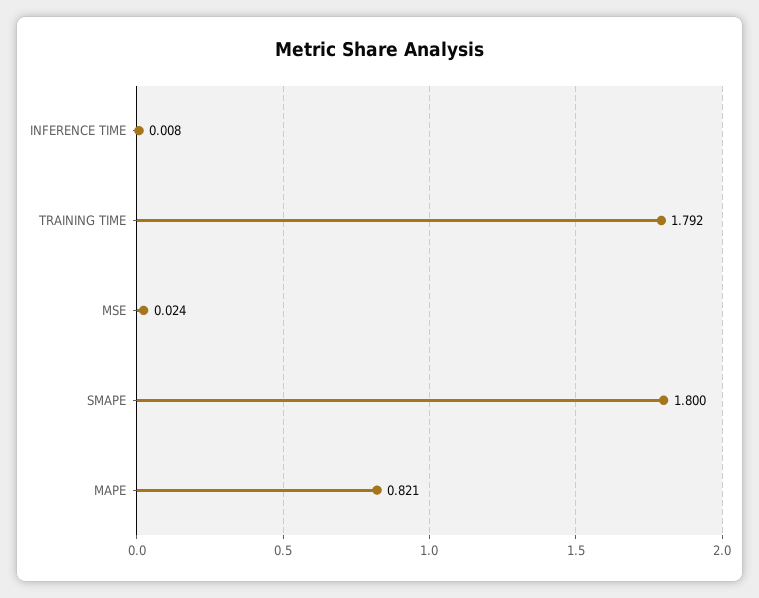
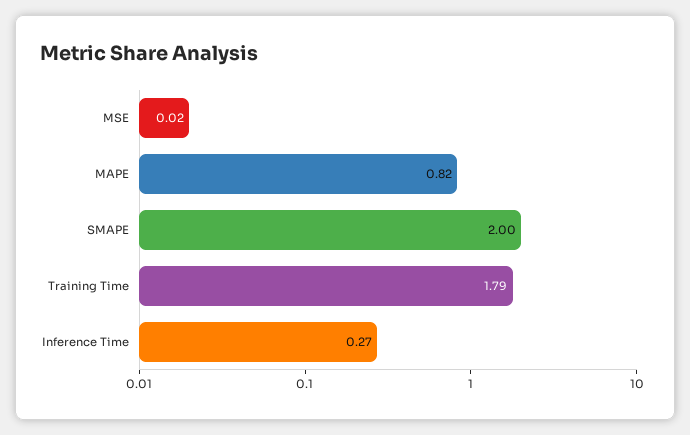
  {
-   "INFERENCE TIME": 0.008,
+   "INFERENCE TIME": 0.27,
    "TRAINING TIME": 1.792,
    "MSE": 0.024,
-   "SMAPE": 1.8,
+   "SMAPE": 2,
    "MAPE": 0.821
  }

